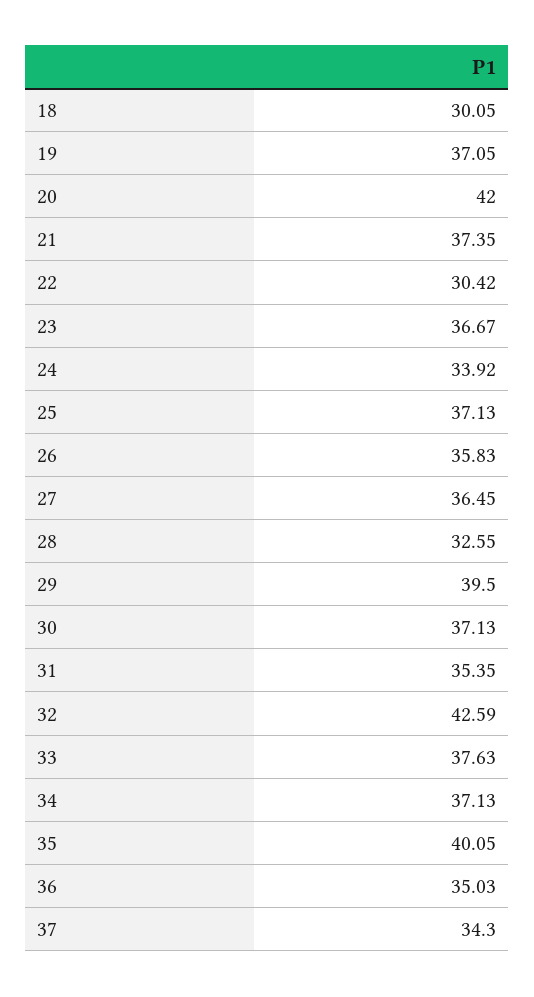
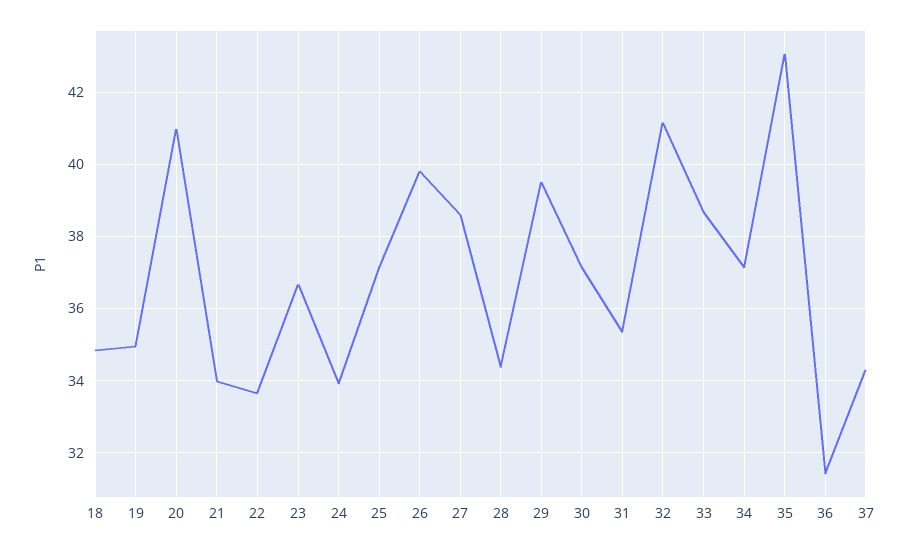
  {
-   "18": 30.05,
+   "18": 34.8,
-   "19": 37.05,
+   "19": 35,
-   "20": 42,
+   "20": 41,
-   "21": 37.35,
+   "21": 34,
-   "22": 30.42,
+   "22": 33.6,
    "23": 36.67,
    "24": 33.92,
    "25": 37.13,
-   "26": 35.83,
+   "26": 39.8,
-   "27": 36.45,
+   "27": 38.6,
-   "28": 32.55,
+   "28": 34.4,
    "29": 39.5,
    "30": 37.13,
    "31": 35.35,
-   "32": 42.59,
+   "32": 41.2,
-   "33": 37.63,
+   "33": 38.6,
    "34": 37.13,
-   "35": 40.05,
+   "35": 43,
-   "36": 35.03,
+   "36": 31.4,
    "37": 34.3
  }

